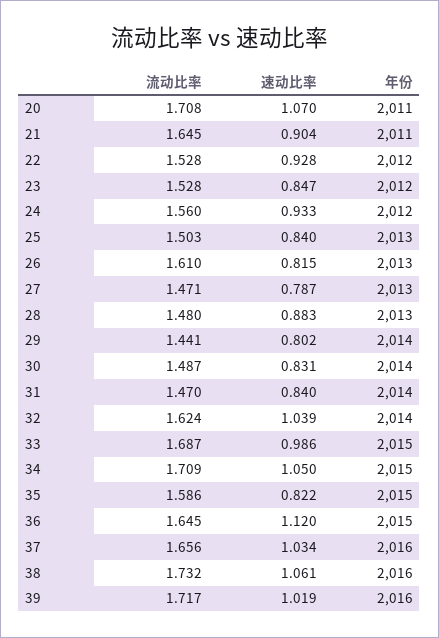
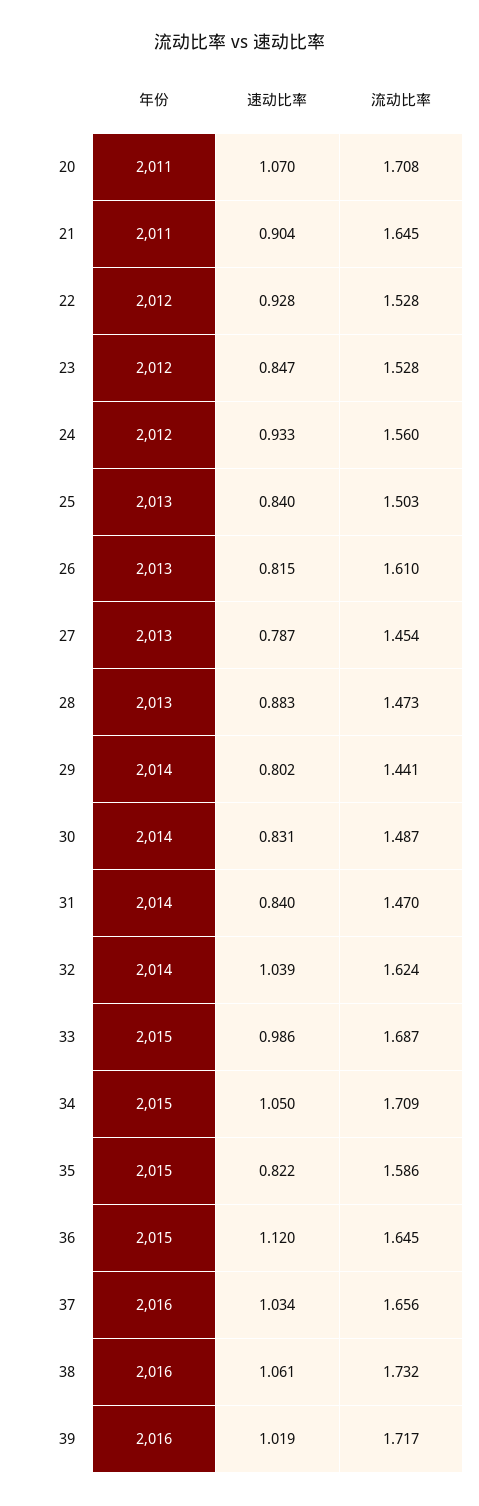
  {
    "流动比率": {
      "20": 1.708,
      "21": 1.645,
      "22": 1.528,
      "23": 1.528,
      "24": 1.56,
      "25": 1.503,
      "26": 1.61,
-     "27": 1.471,
+     "27": 1.454,
-     "28": 1.48,
+     "28": 1.473,
      "29": 1.441,
      "30": 1.487,
      "31": 1.47,
      "32": 1.624,
      "33": 1.687,
      "34": 1.709,
      "35": 1.586,
      "36": 1.645,
      "37": 1.656,
      "38": 1.732,
      "39": 1.717
    },
    "速动比率": {
      "20": 1.07,
      "21": 0.904,
      "22": 0.928,
      "23": 0.847,
      "24": 0.933,
      "25": 0.84,
      "26": 0.815,
      "27": 0.787,
      "28": 0.883,
      "29": 0.802,
      "30": 0.831,
      "31": 0.84,
      "32": 1.039,
      "33": 0.986,
      "34": 1.05,
      "35": 0.822,
      "36": 1.12,
      "37": 1.034,
      "38": 1.061,
      "39": 1.019
    },
    "年份": {
      "20": 2011,
      "21": 2011,
      "22": 2012,
      "23": 2012,
      "24": 2012,
      "25": 2013,
      "26": 2013,
      "27": 2013,
      "28": 2013,
      "29": 2014,
      "30": 2014,
      "31": 2014,
      "32": 2014,
      "33": 2015,
      "34": 2015,
      "35": 2015,
      "36": 2015,
      "37": 2016,
      "38": 2016,
      "39": 2016
    }
  }

